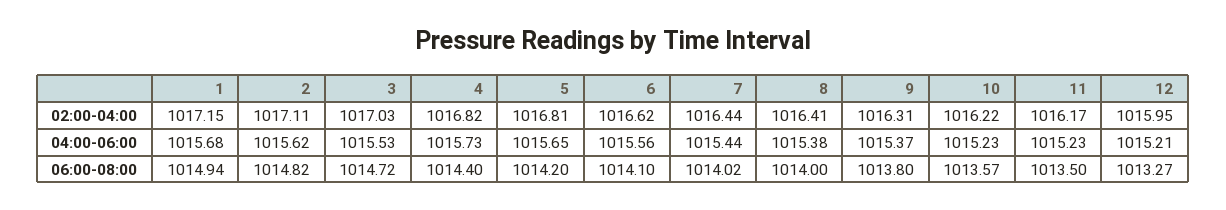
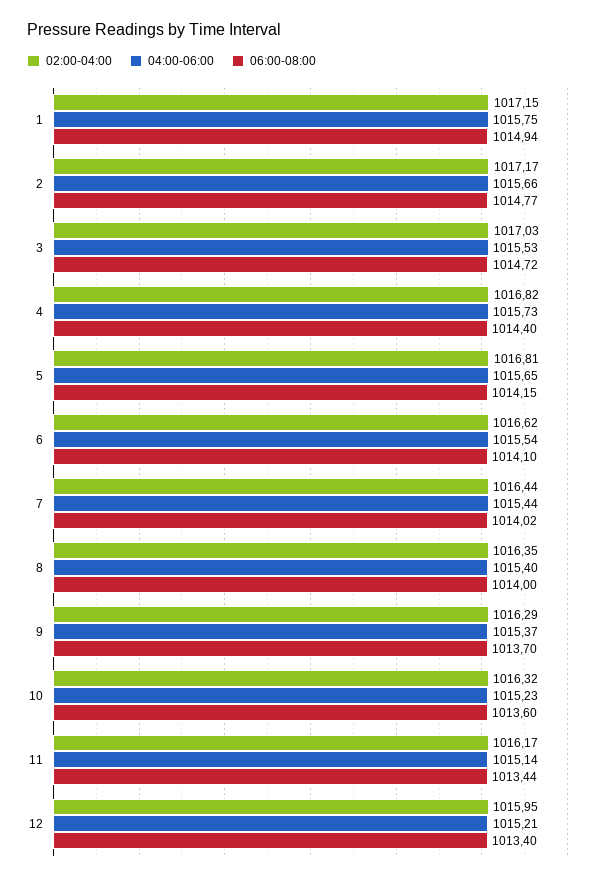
  {
    "02:00-04:00": {
      "1": 1017.15,
-     "2": 1017.11,
+     "2": 1017.17,
      "3": 1017.03,
      "4": 1016.82,
      "5": 1016.81,
      "6": 1016.62,
      "7": 1016.44,
-     "8": 1016.41,
+     "8": 1016.35,
-     "9": 1016.31,
+     "9": 1016.29,
-     "10": 1016.22,
+     "10": 1016.32,
      "11": 1016.17,
      "12": 1015.95
    },
    "04:00-06:00": {
-     "1": 1015.68,
+     "1": 1015.75,
-     "2": 1015.62,
+     "2": 1015.66,
      "3": 1015.53,
      "4": 1015.73,
      "5": 1015.65,
-     "6": 1015.56,
+     "6": 1015.54,
      "7": 1015.44,
-     "8": 1015.38,
+     "8": 1015.4,
      "9": 1015.37,
      "10": 1015.23,
-     "11": 1015.23,
+     "11": 1015.14,
      "12": 1015.21
    },
    "06:00-08:00": {
      "1": 1014.94,
-     "2": 1014.82,
+     "2": 1014.77,
      "3": 1014.72,
      "4": 1014.4,
-     "5": 1014.2,
+     "5": 1014.15,
      "6": 1014.1,
      "7": 1014.02,
      "8": 1014,
-     "9": 1013.8,
+     "9": 1013.7,
-     "10": 1013.57,
+     "10": 1013.6,
-     "11": 1013.5,
+     "11": 1013.44,
-     "12": 1013.27
+     "12": 1013.4
    }
  }

